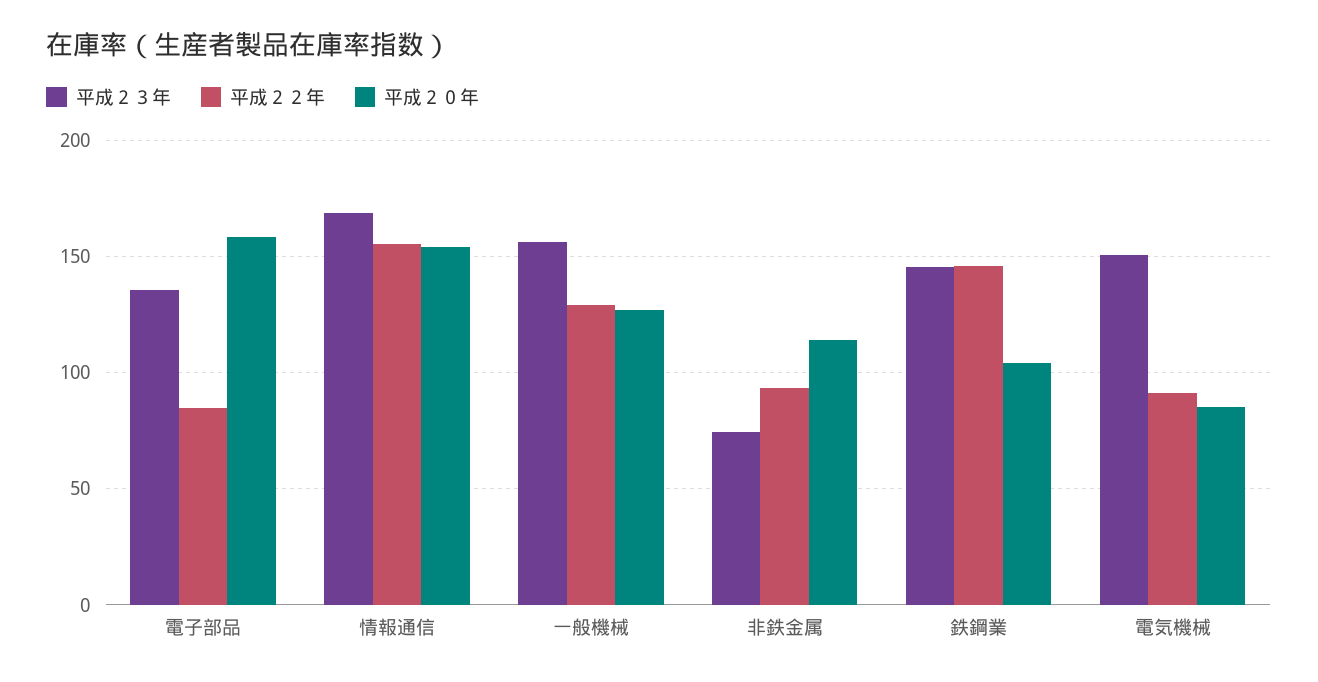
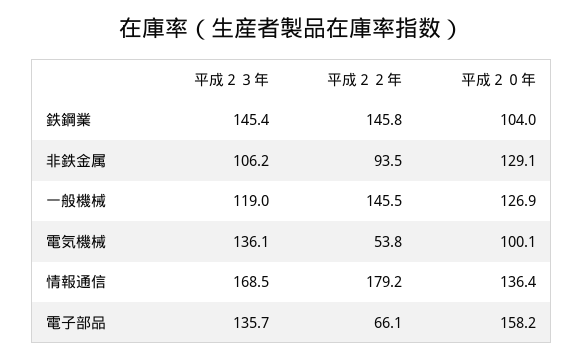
  {
    "平成２３年": {
      "電子部品": 135.7,
      "情報通信": 168.5,
-     "一般機械": 155,
+     "一般機械": 119,
-     "非鉄金属": 75,
+     "非鉄金属": 106.2,
      "鉄鋼業": 145.4,
-     "電気機械": 150
+     "電気機械": 136.1
    },
    "平成２２年": {
-     "電子部品": 85,
+     "電子部品": 66.1,
-     "情報通信": 155,
+     "情報通信": 179.2,
-     "一般機械": 130,
+     "一般機械": 145.5,
      "非鉄金属": 93.5,
      "鉄鋼業": 145.8,
-     "電気機械": 90
+     "電気機械": 53.8
    },
    "平成２０年": {
      "電子部品": 158.2,
-     "情報通信": 155,
+     "情報通信": 136.4,
      "一般機械": 126.9,
-     "非鉄金属": 115,
+     "非鉄金属": 129.1,
      "鉄鋼業": 104,
-     "電気機械": 85
+     "電気機械": 100.1
    }
  }

